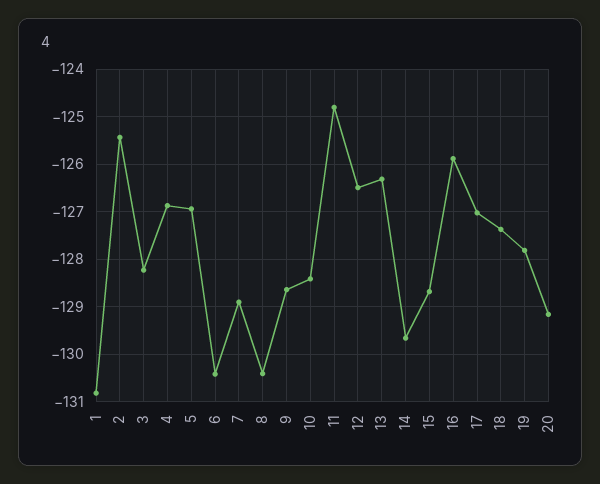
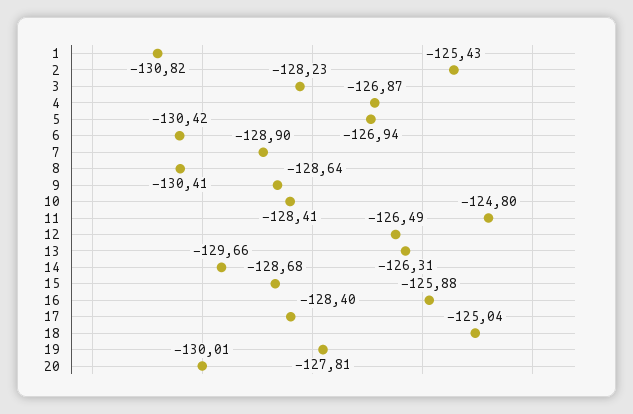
  {
    "1": -130.82,
    "2": -125.43,
    "3": -128.23,
    "4": -126.87,
    "5": -126.94,
    "6": -130.42,
    "7": -128.9,
    "8": -130.41,
    "9": -128.64,
    "10": -128.41,
    "11": -124.8,
    "12": -126.49,
    "13": -126.31,
    "14": -129.66,
    "15": -128.68,
    "16": -125.88,
-   "17": -127,
+   "17": -128.4,
-   "18": -127.4,
+   "18": -125.04,
    "19": -127.81,
-   "20": -129.2
+   "20": -130.01
  }

